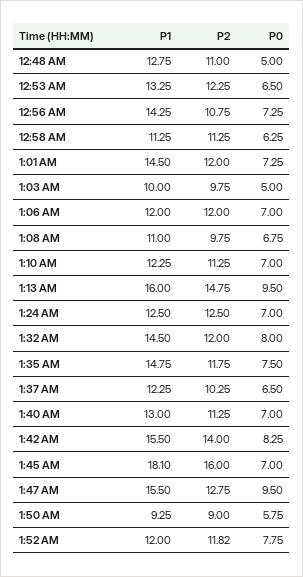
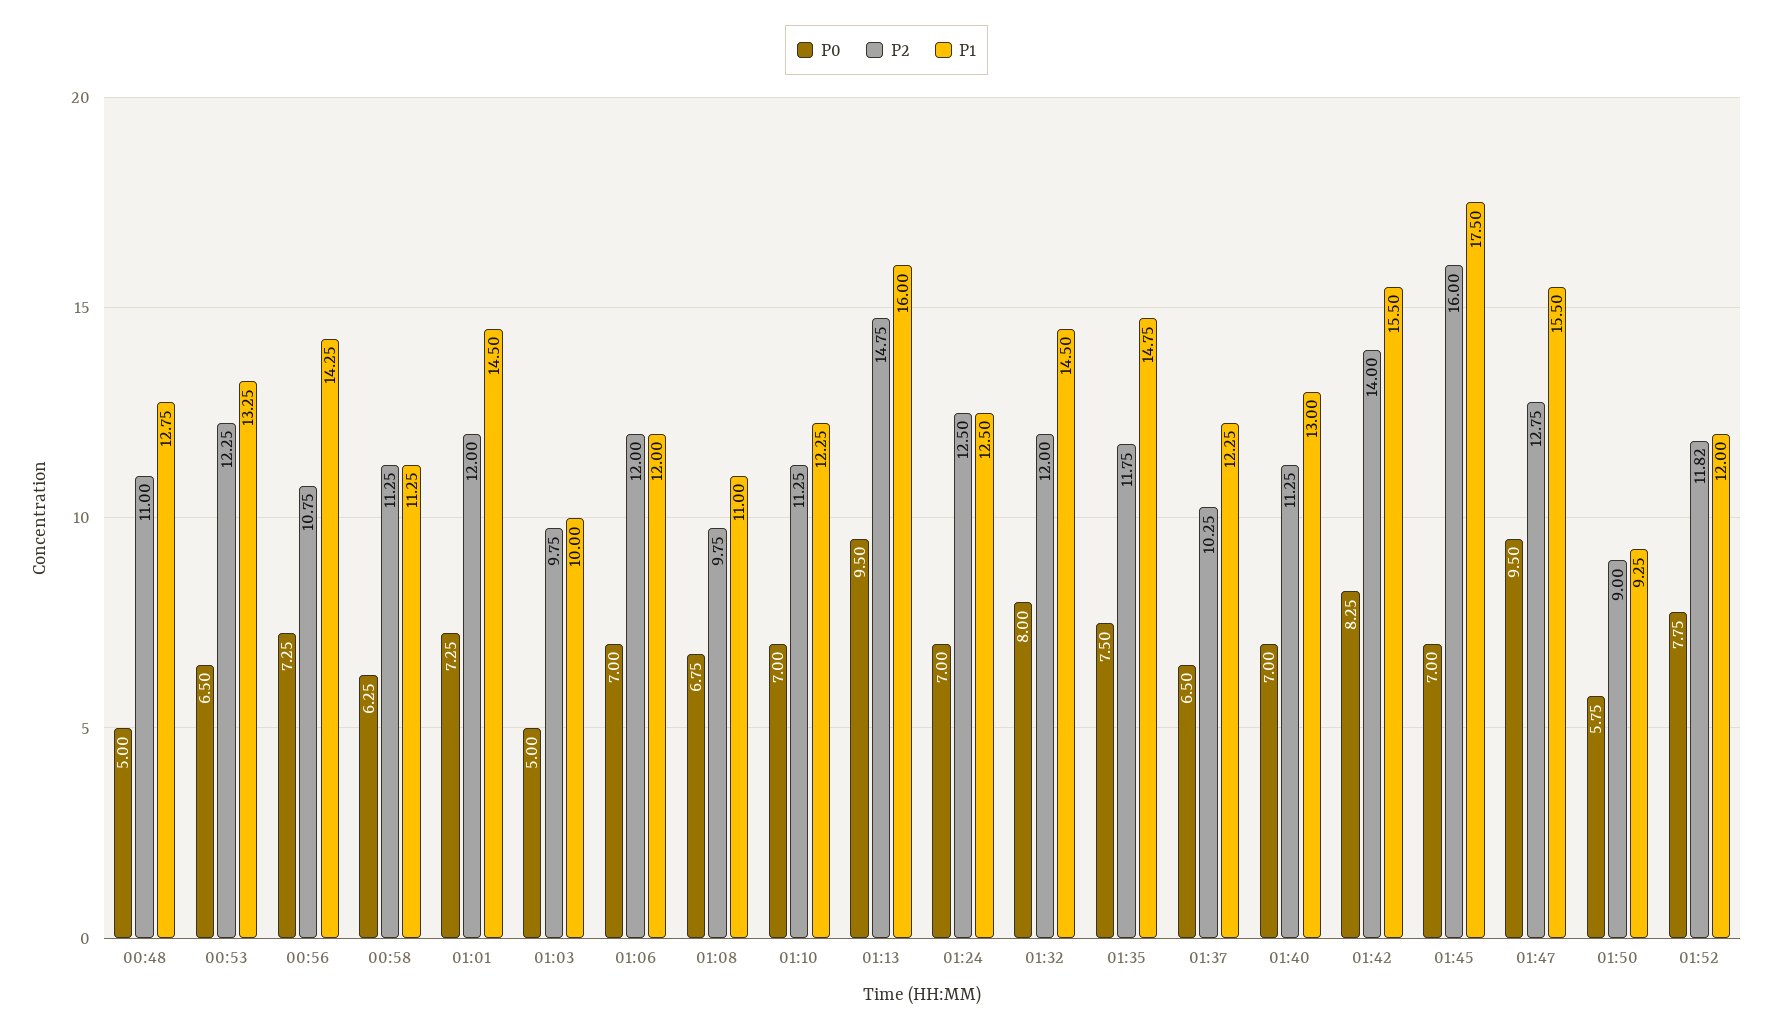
  {
    "P1": {
      "12:48 AM": 12.75,
      "12:53 AM": 13.25,
      "12:56 AM": 14.25,
      "12:58 AM": 11.25,
      "1:01 AM": 14.5,
      "1:03 AM": 10,
      "1:06 AM": 12,
      "1:08 AM": 11,
      "1:10 AM": 12.25,
      "1:13 AM": 16,
      "1:24 AM": 12.5,
      "1:32 AM": 14.5,
      "1:35 AM": 14.75,
      "1:37 AM": 12.25,
      "1:40 AM": 13,
      "1:42 AM": 15.5,
-     "1:45 AM": 18.1,
+     "1:45 AM": 17.5,
      "1:47 AM": 15.5,
      "1:50 AM": 9.25,
      "1:52 AM": 12
    },
    "P2": {
      "12:48 AM": 11,
      "12:53 AM": 12.25,
      "12:56 AM": 10.75,
      "12:58 AM": 11.25,
      "1:01 AM": 12,
      "1:03 AM": 9.75,
      "1:06 AM": 12,
      "1:08 AM": 9.75,
      "1:10 AM": 11.25,
      "1:13 AM": 14.75,
      "1:24 AM": 12.5,
      "1:32 AM": 12,
      "1:35 AM": 11.75,
      "1:37 AM": 10.25,
      "1:40 AM": 11.25,
      "1:42 AM": 14,
      "1:45 AM": 16,
      "1:47 AM": 12.75,
      "1:50 AM": 9,
      "1:52 AM": 11.82
    },
    "P0": {
      "12:48 AM": 5,
      "12:53 AM": 6.5,
      "12:56 AM": 7.25,
      "12:58 AM": 6.25,
      "1:01 AM": 7.25,
      "1:03 AM": 5,
      "1:06 AM": 7,
      "1:08 AM": 6.75,
      "1:10 AM": 7,
      "1:13 AM": 9.5,
      "1:24 AM": 7,
      "1:32 AM": 8,
      "1:35 AM": 7.5,
      "1:37 AM": 6.5,
      "1:40 AM": 7,
      "1:42 AM": 8.25,
      "1:45 AM": 7,
      "1:47 AM": 9.5,
      "1:50 AM": 5.75,
      "1:52 AM": 7.75
    }
  }

